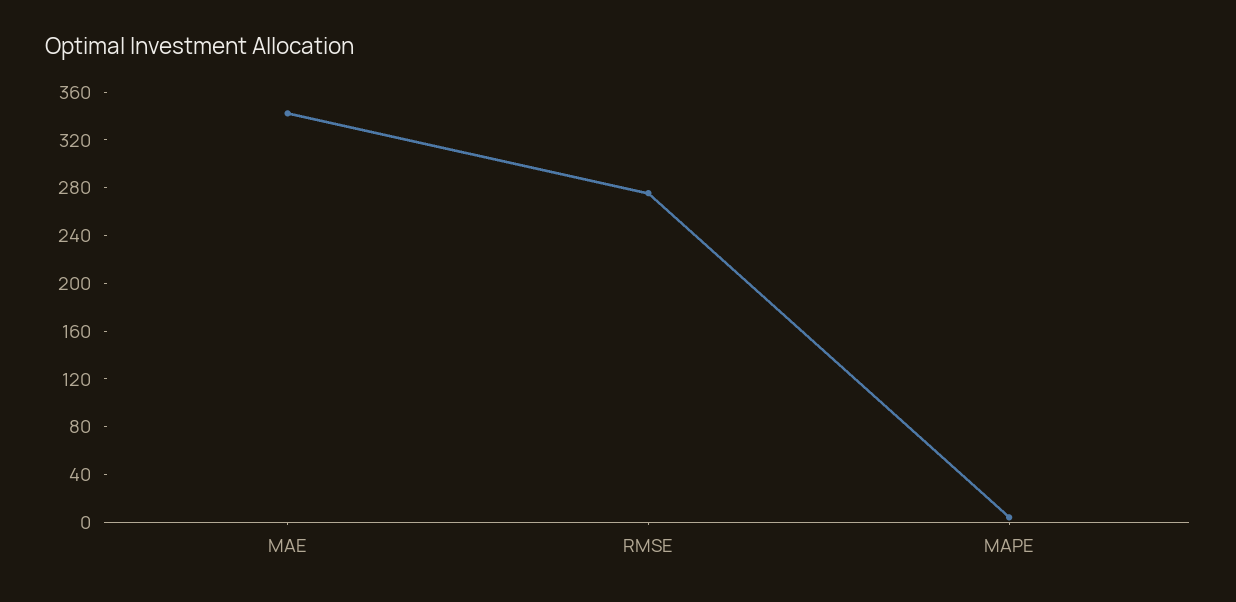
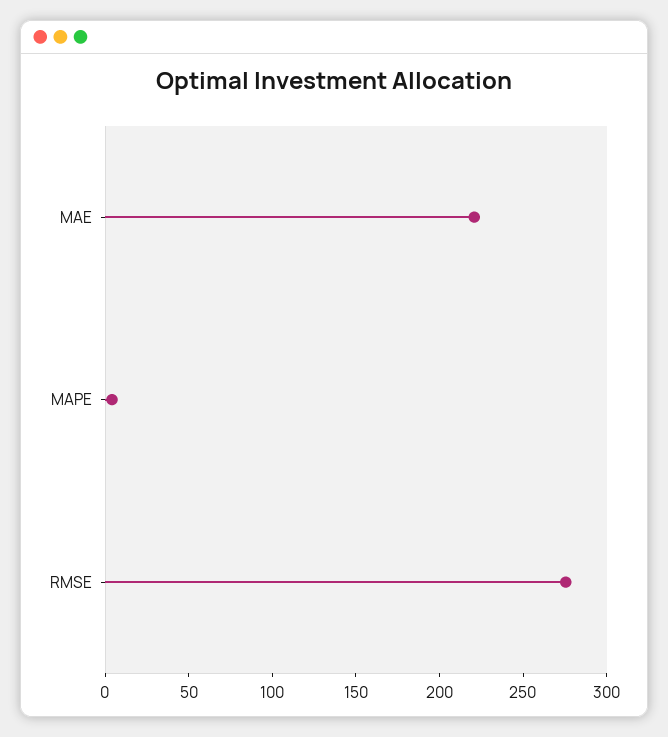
  {
-   "MAE": 340,
+   "MAE": 220,
    "RMSE": 280,
    "MAPE": 0
  }

